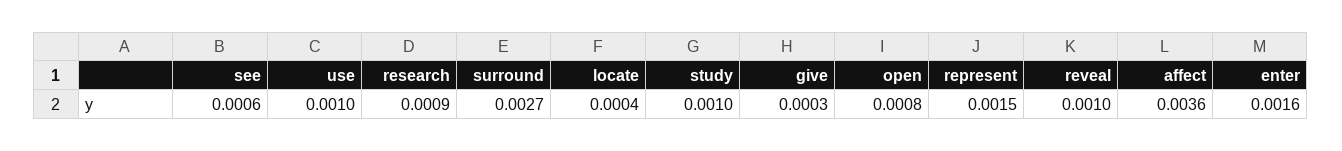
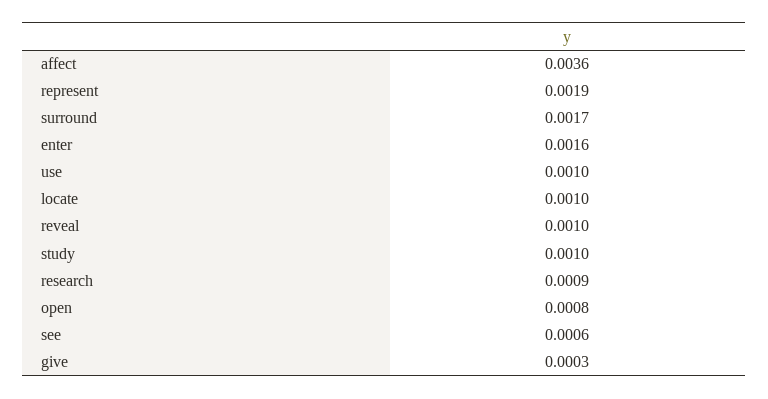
  {
    "see": 0.0006,
    "use": 0.001,
    "research": 0.0009,
-   "surround": 0.0027,
+   "surround": 0.0017,
-   "locate": 0.0004,
+   "locate": 0.001,
    "study": 0.001,
    "give": 0.0003,
    "open": 0.0008,
-   "represent": 0.0015,
+   "represent": 0.0019,
    "reveal": 0.001,
    "affect": 0.0036,
    "enter": 0.0016
  }

